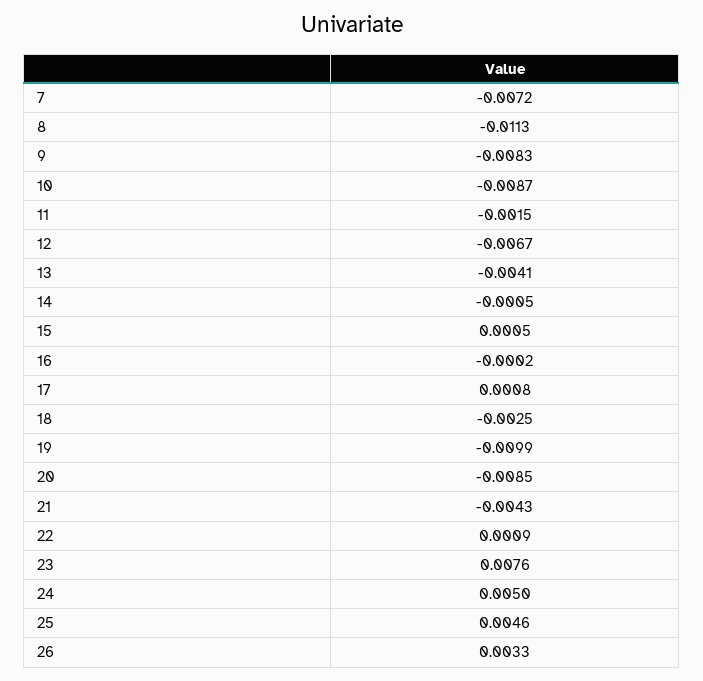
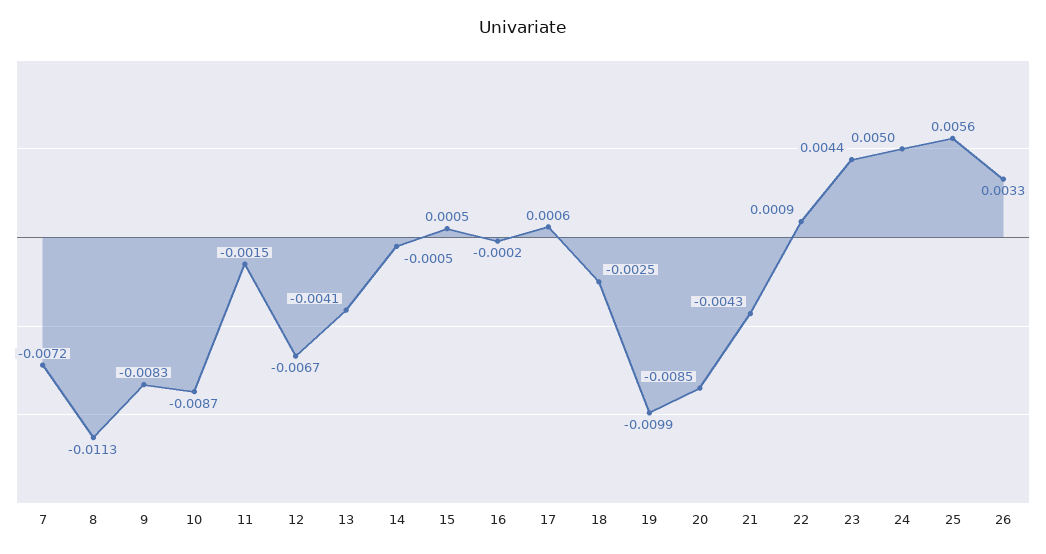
  {
    "7": -0.0072,
    "8": -0.0113,
    "9": -0.0083,
    "10": -0.0087,
    "11": -0.0015,
    "12": -0.0067,
    "13": -0.0041,
    "14": -0.0005,
    "15": 0.0005,
    "16": -0.0002,
-   "17": 0.0008,
+   "17": 0.0006,
    "18": -0.0025,
    "19": -0.0099,
    "20": -0.0085,
    "21": -0.0043,
    "22": 0.0009,
-   "23": 0.0076,
+   "23": 0.0044,
    "24": 0.005,
-   "25": 0.0046,
+   "25": 0.0056,
    "26": 0.0033
  }

